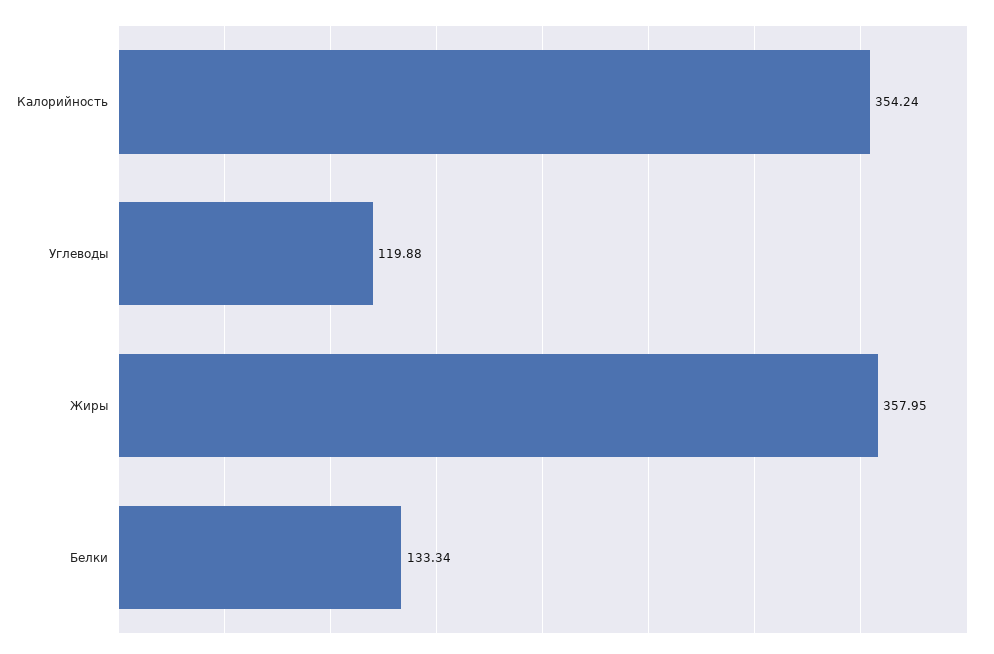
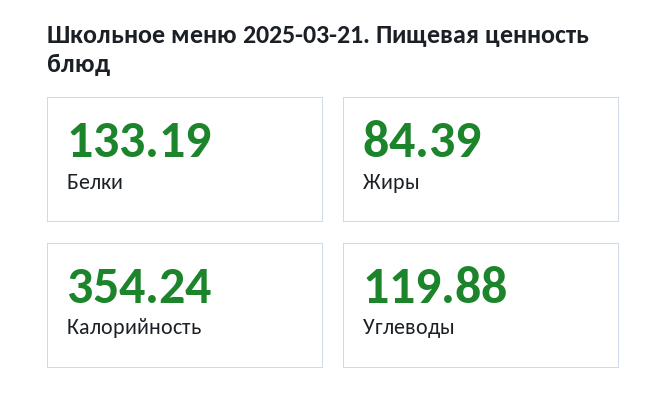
  {
    "Калорийность": 354.24,
    "Углеводы": 119.88,
-   "Жиры": 357.95,
+   "Жиры": 84.39,
-   "Белки": 133.34
+   "Белки": 133.19
  }

